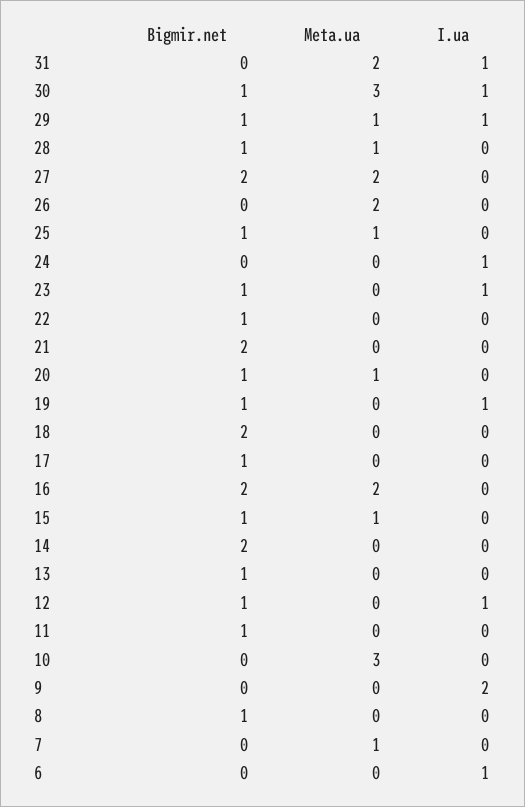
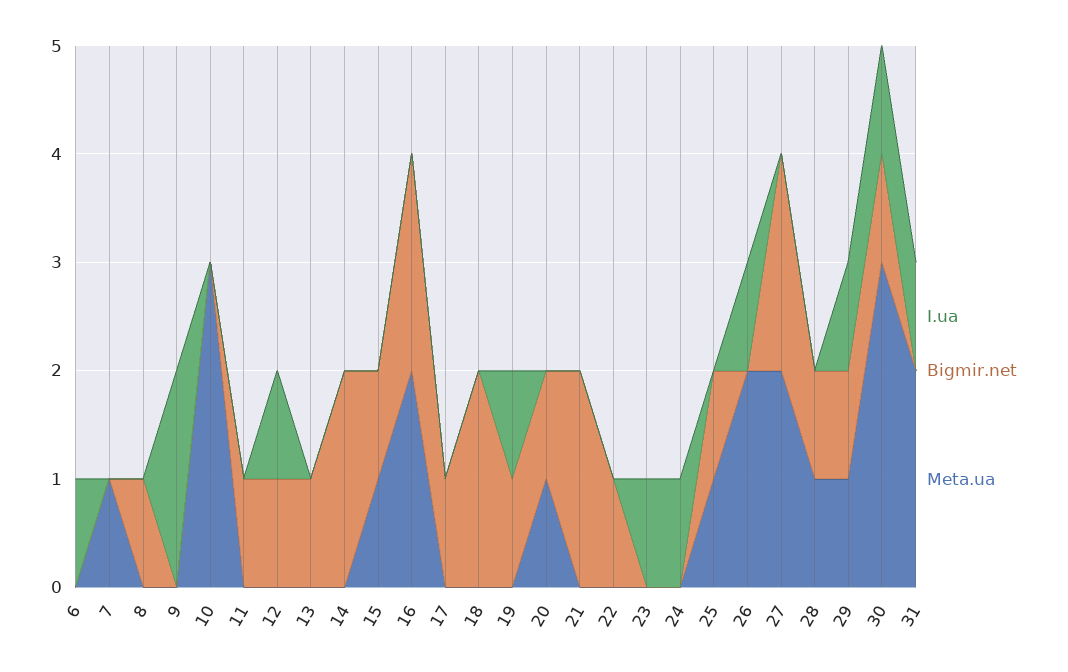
  {
    "Bigmir.net": {
      "31": 0,
      "30": 1,
      "29": 1,
      "28": 1,
      "27": 2,
      "26": 0,
      "25": 1,
      "24": 0,
-     "23": 1,
+     "23": 0,
      "22": 1,
      "21": 2,
      "20": 1,
      "19": 1,
      "18": 2,
      "17": 1,
      "16": 2,
      "15": 1,
      "14": 2,
      "13": 1,
      "12": 1,
      "11": 1,
      "10": 0,
      "9": 0,
      "8": 1,
      "7": 0,
      "6": 0
    },
    "Meta.ua": {
      "31": 2,
      "30": 3,
      "29": 1,
      "28": 1,
      "27": 2,
      "26": 2,
      "25": 1,
      "24": 0,
      "23": 0,
      "22": 0,
      "21": 0,
      "20": 1,
      "19": 0,
      "18": 0,
      "17": 0,
      "16": 2,
      "15": 1,
      "14": 0,
      "13": 0,
      "12": 0,
      "11": 0,
      "10": 3,
      "9": 0,
      "8": 0,
      "7": 1,
      "6": 0
    },
    "I.ua": {
      "31": 1,
      "30": 1,
      "29": 1,
      "28": 0,
      "27": 0,
-     "26": 0,
+     "26": 1,
      "25": 0,
      "24": 1,
      "23": 1,
      "22": 0,
      "21": 0,
      "20": 0,
      "19": 1,
      "18": 0,
      "17": 0,
      "16": 0,
      "15": 0,
      "14": 0,
      "13": 0,
      "12": 1,
      "11": 0,
      "10": 0,
      "9": 2,
      "8": 0,
      "7": 0,
      "6": 1
    }
  }

